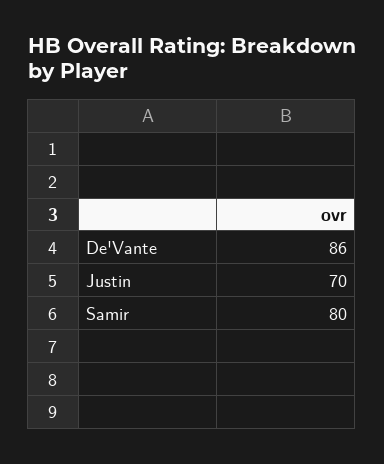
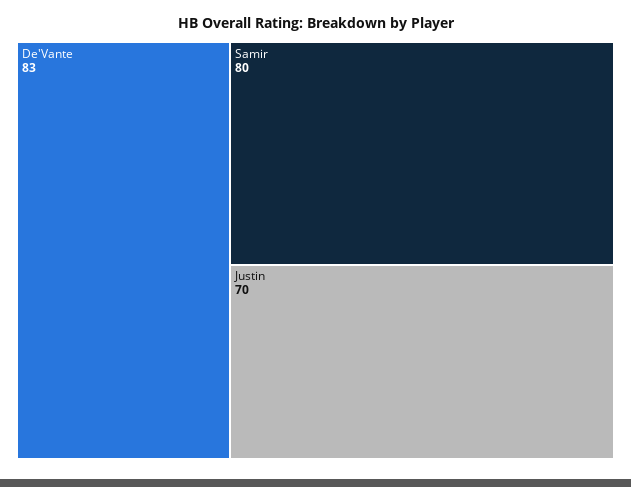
  {
-   "De'Vante": 86,
+   "De'Vante": 83,
    "Justin": 70,
    "Samir": 80
  }

